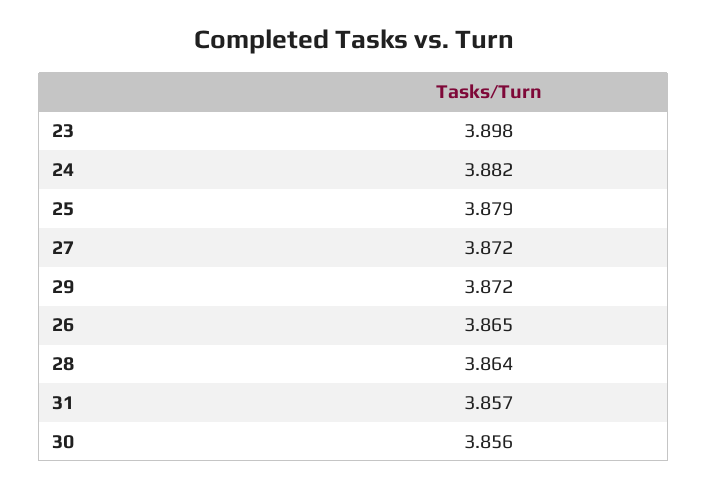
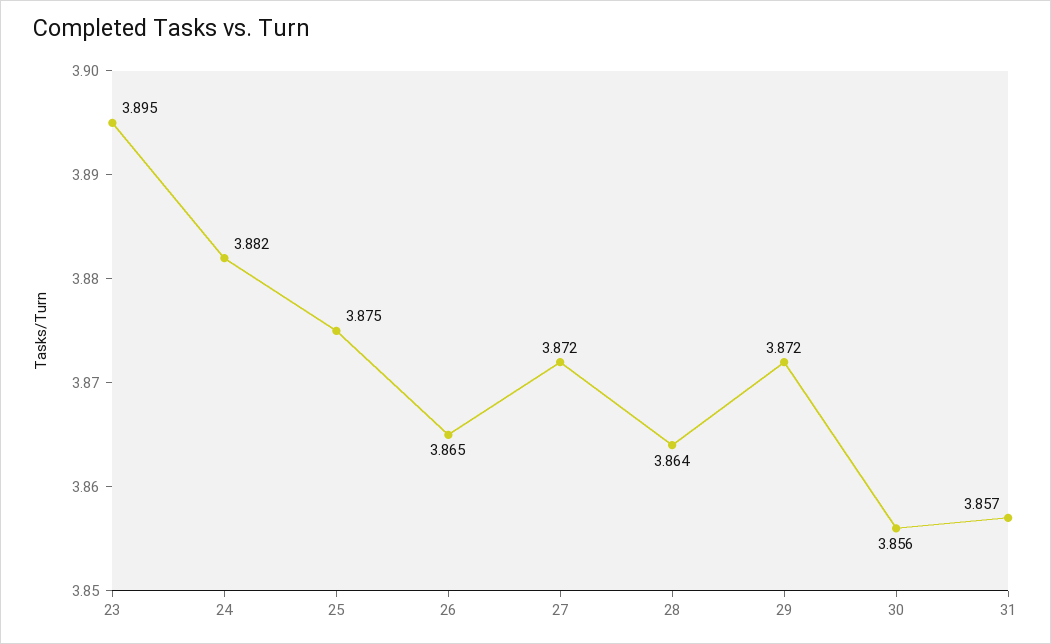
  {
-   "23": 3.898,
+   "23": 3.895,
    "24": 3.882,
-   "25": 3.879,
+   "25": 3.875,
    "27": 3.872,
    "29": 3.872,
    "26": 3.865,
    "28": 3.864,
    "31": 3.857,
    "30": 3.856
  }

